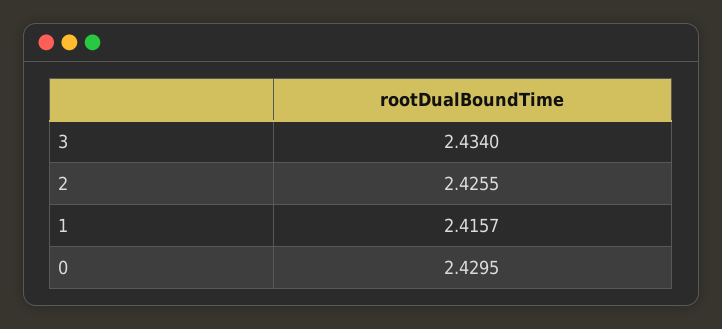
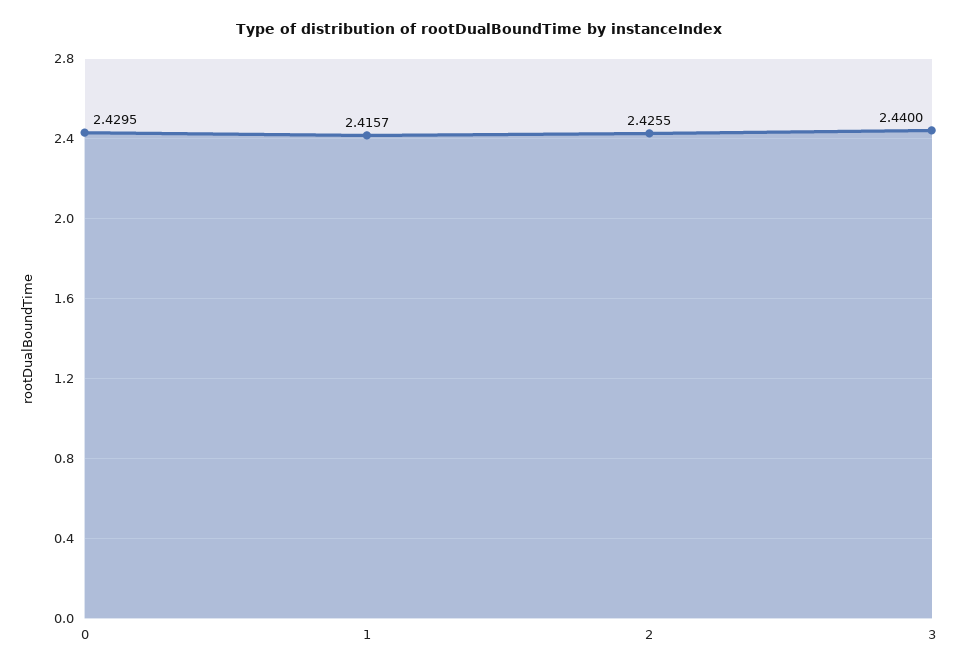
  {
-   "3": 2.434,
+   "3": 2.44,
    "2": 2.4255,
    "1": 2.4157,
    "0": 2.4295
  }

